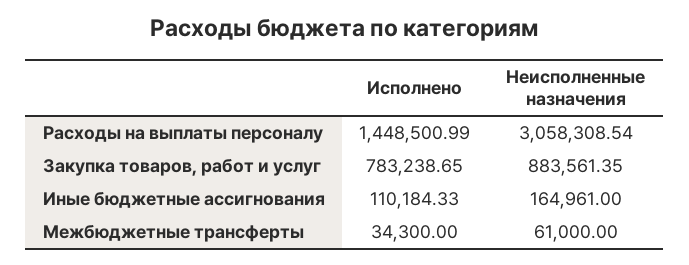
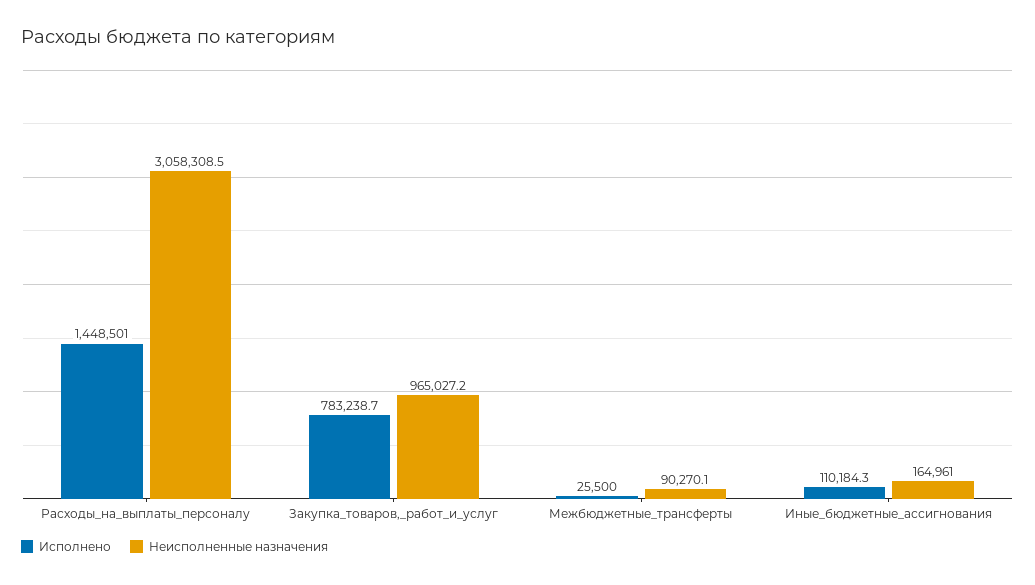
  {
    "Исполнено": {
      "Расходы на выплаты персоналу": 1448500.99,
      "Закупка товаров, работ и услуг": 783238.65,
      "Иные бюджетные ассигнования": 110184.33,
-     "Межбюджетные трансферты": 34300
+     "Межбюджетные трансферты": 25500
    },
    "Неисполненные назначения": {
      "Расходы на выплаты персоналу": 3058308.54,
-     "Закупка товаров, работ и услуг": 883561.35,
+     "Закупка товаров, работ и услуг": 965027.2,
      "Иные бюджетные ассигнования": 164961,
-     "Межбюджетные трансферты": 61000
+     "Межбюджетные трансферты": 90270.1
    }
  }

